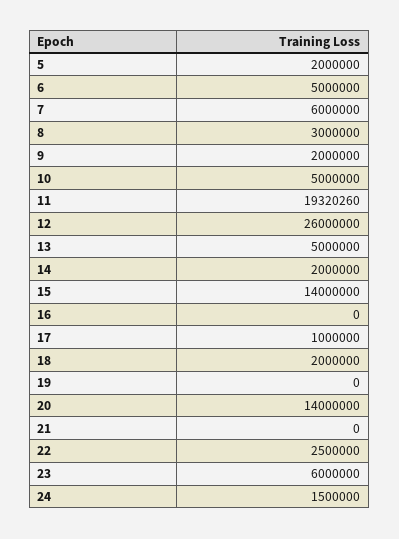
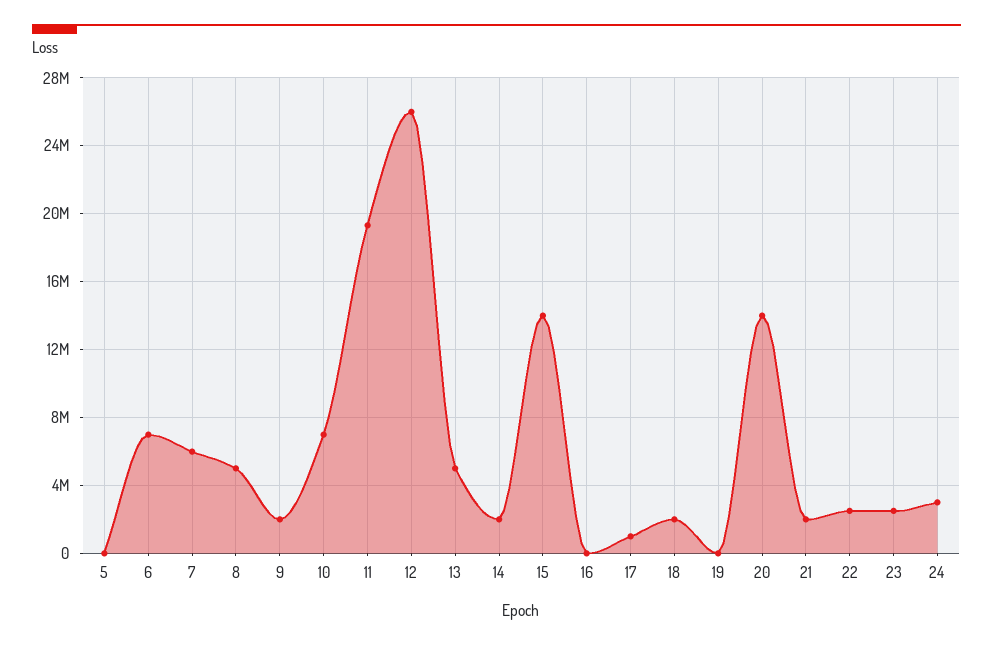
  {
-   "5": 2000000,
+   "5": 0,
-   "6": 5000000,
+   "6": 7000000,
    "7": 6000000,
-   "8": 3000000,
+   "8": 5000000,
    "9": 2000000,
-   "10": 5000000,
+   "10": 7000000,
    "11": 19320260,
    "12": 26000000,
    "13": 5000000,
    "14": 2000000,
    "15": 14000000,
    "16": 0,
    "17": 1000000,
    "18": 2000000,
    "19": 0,
    "20": 14000000,
-   "21": 0,
+   "21": 2000000,
    "22": 2500000,
-   "23": 6000000,
+   "23": 2500000,
-   "24": 1500000
+   "24": 3000000
  }

